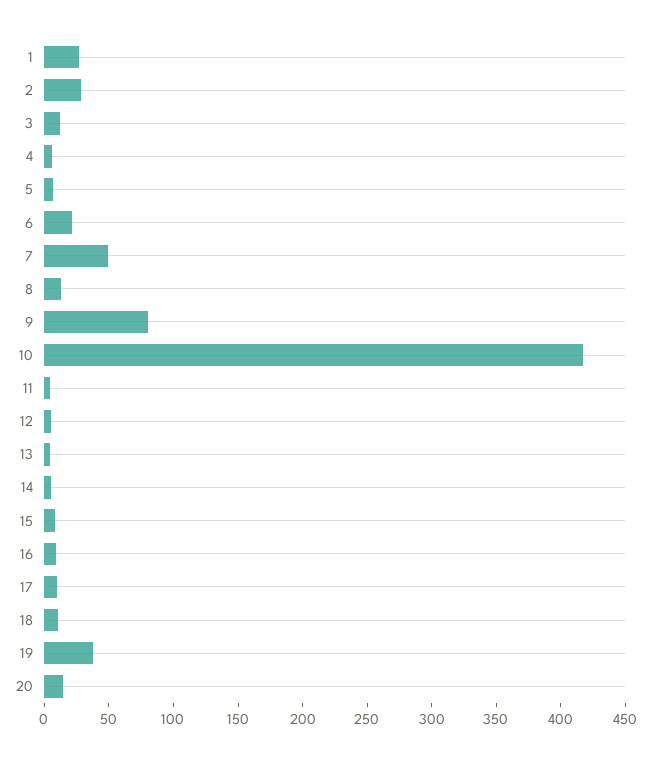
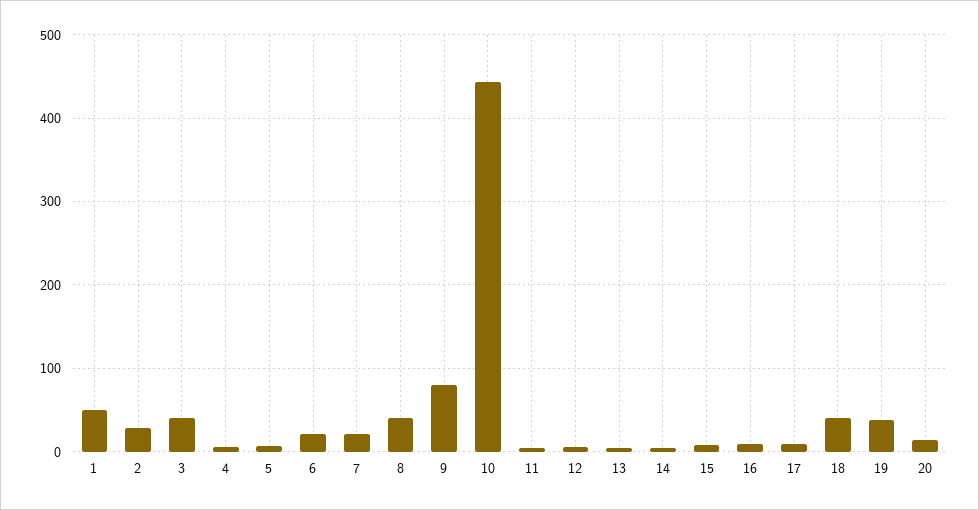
  {
-   "1": 30,
+   "1": 50,
    "2": 30,
-   "3": 10,
+   "3": 40,
    "4": 10,
    "5": 10,
    "6": 20,
-   "7": 50,
+   "7": 20,
-   "8": 10,
+   "8": 40,
    "9": 80,
-   "10": 420,
+   "10": 440,
    "11": 0,
    "12": 10,
    "13": 0,
    "14": 0,
    "15": 10,
    "16": 10,
    "17": 10,
-   "18": 10,
+   "18": 40,
    "19": 40,
    "20": 10
  }

